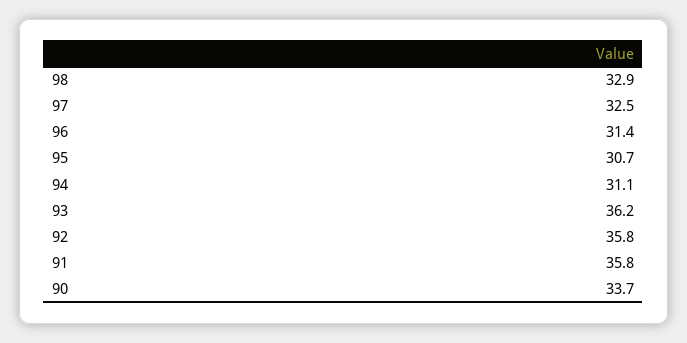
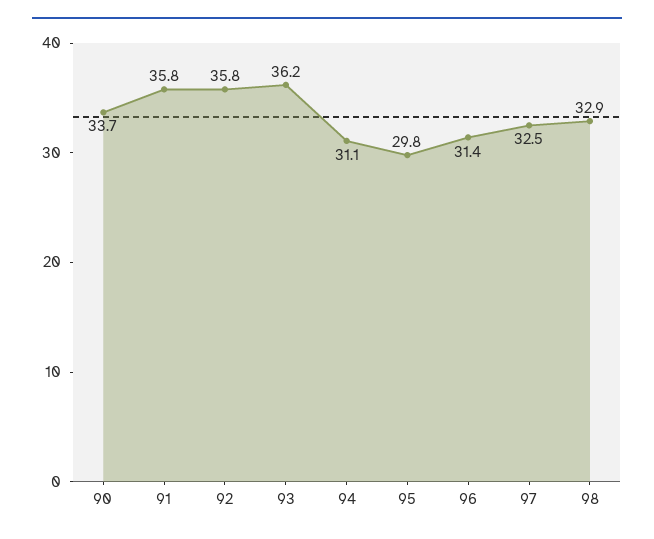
  {
    "98": 32.9,
    "97": 32.5,
    "96": 31.4,
-   "95": 30.7,
+   "95": 29.8,
    "94": 31.1,
    "93": 36.2,
    "92": 35.8,
    "91": 35.8,
    "90": 33.7
  }

